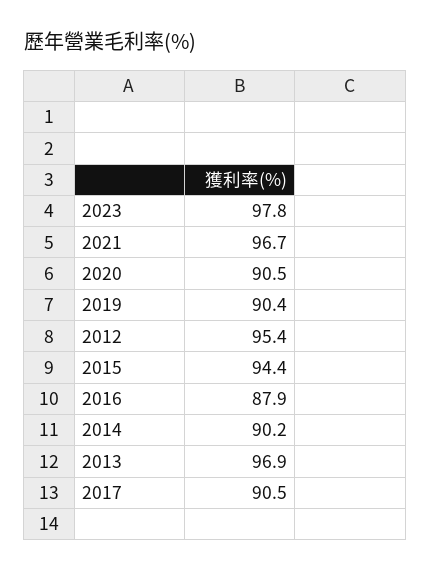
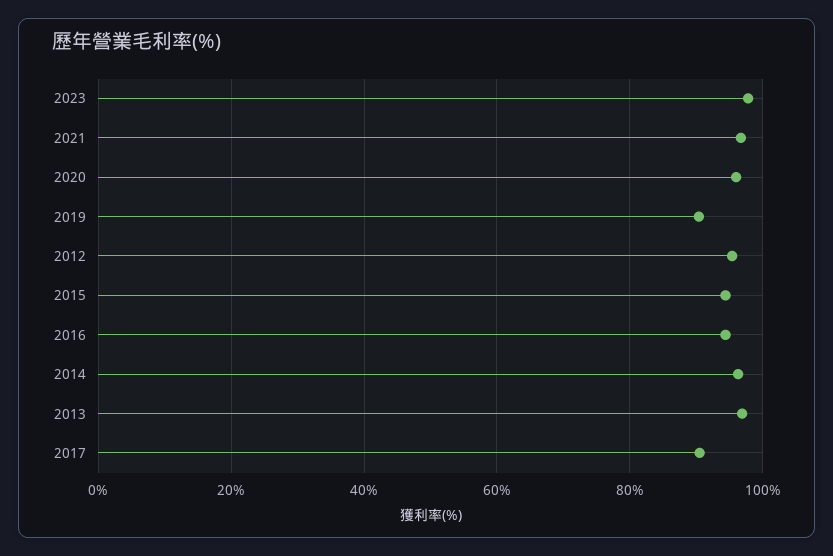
  {
    "2023": 97.8,
    "2021": 96.7,
-   "2020": 90.5,
+   "2020": 96,
    "2019": 90.4,
    "2012": 95.4,
    "2015": 94.4,
-   "2016": 87.9,
+   "2016": 94,
-   "2014": 90.2,
+   "2014": 96,
    "2013": 96.9,
    "2017": 90.5
  }

